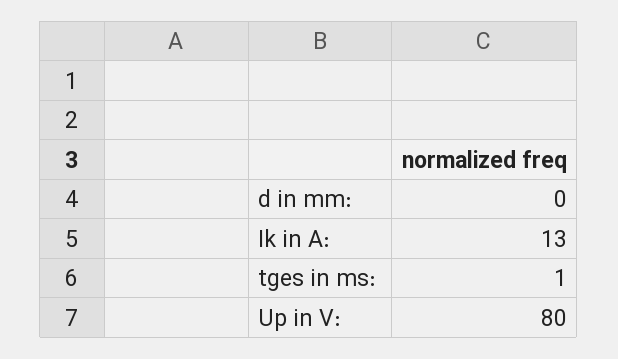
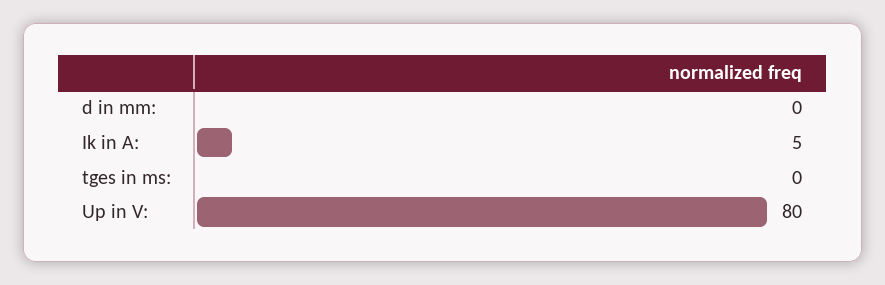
  {
    "d in mm:": 0,
-   "Ik in A:": 13,
+   "Ik in A:": 5,
-   "tges in ms:": 1,
+   "tges in ms:": 0,
    "Up in V:": 80
  }

